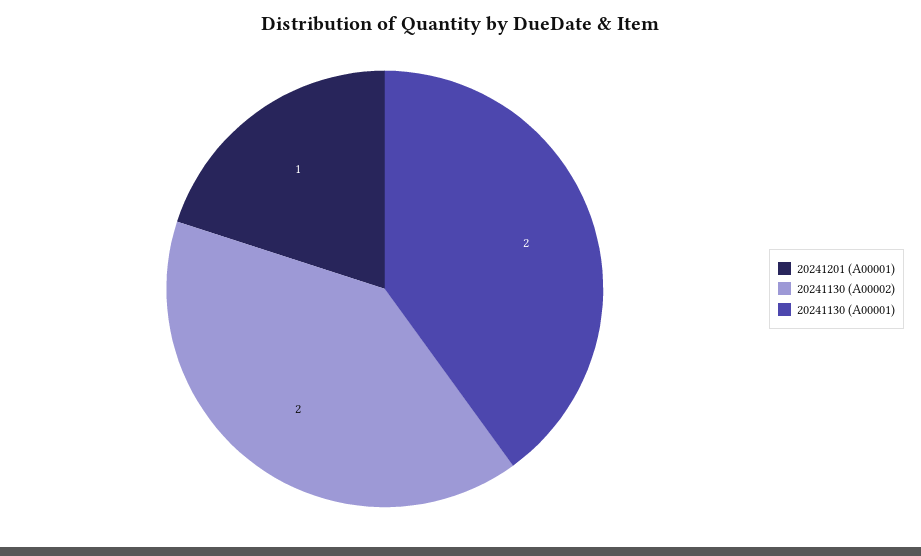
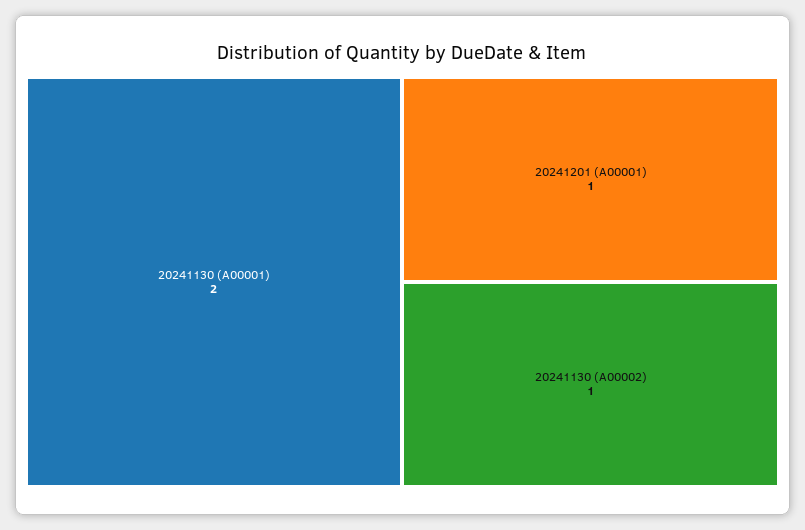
  {
    "20241201 (A00001)": 1,
-   "20241130 (A00002)": 2,
+   "20241130 (A00002)": 1,
    "20241130 (A00001)": 2
  }

